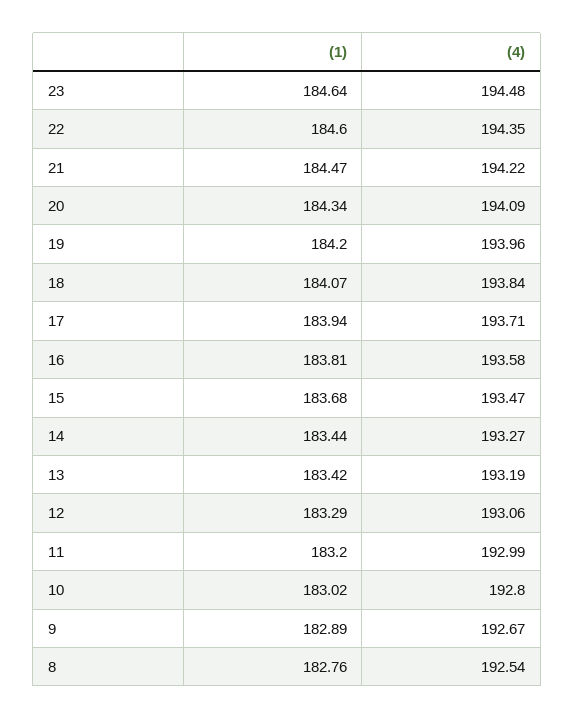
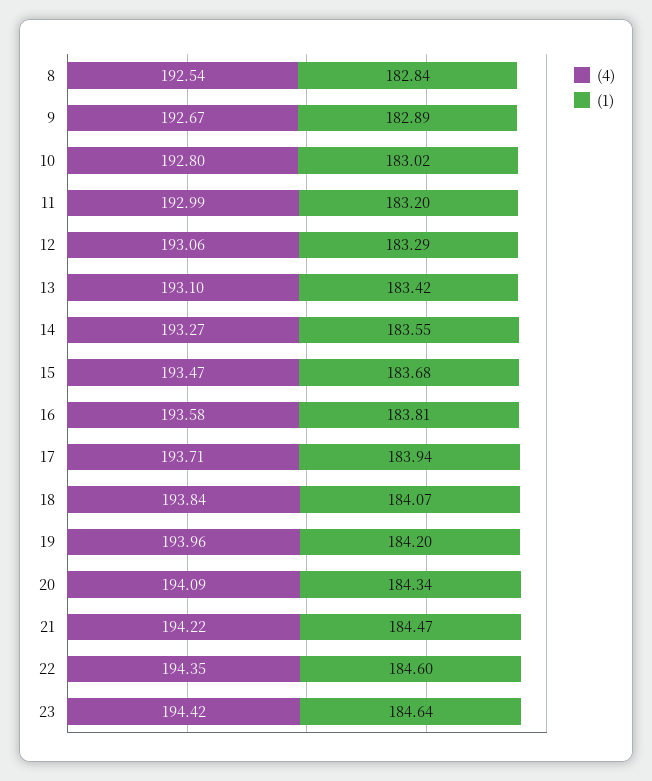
  {
    "(1)": {
      "23": 184.64,
      "22": 184.6,
      "21": 184.47,
      "20": 184.34,
      "19": 184.2,
      "18": 184.07,
      "17": 183.94,
      "16": 183.81,
      "15": 183.68,
-     "14": 183.44,
+     "14": 183.55,
      "13": 183.42,
      "12": 183.29,
      "11": 183.2,
      "10": 183.02,
      "9": 182.89,
-     "8": 182.76
+     "8": 182.84
    },
    "(4)": {
-     "23": 194.48,
+     "23": 194.42,
      "22": 194.35,
      "21": 194.22,
      "20": 194.09,
      "19": 193.96,
      "18": 193.84,
      "17": 193.71,
      "16": 193.58,
      "15": 193.47,
      "14": 193.27,
-     "13": 193.19,
+     "13": 193.1,
      "12": 193.06,
      "11": 192.99,
      "10": 192.8,
      "9": 192.67,
      "8": 192.54
    }
  }

